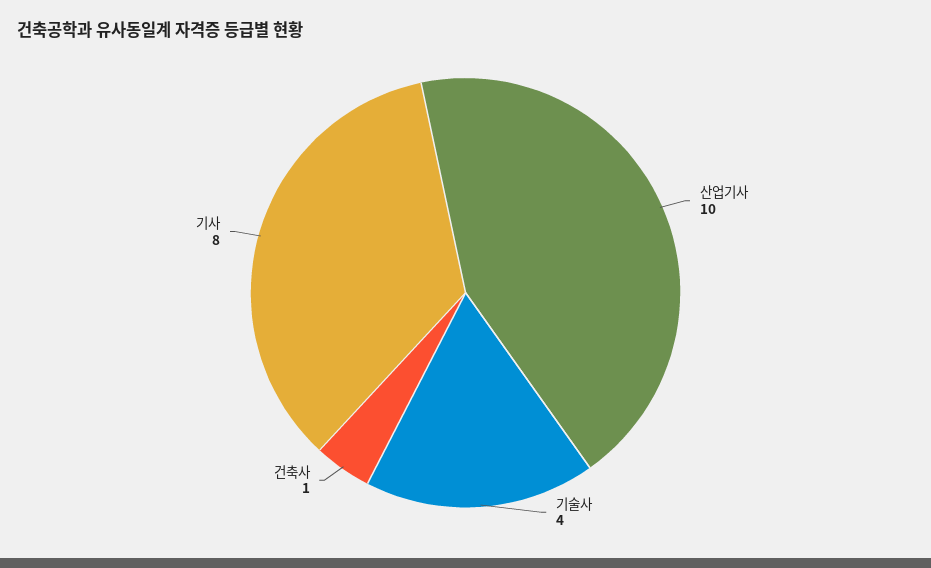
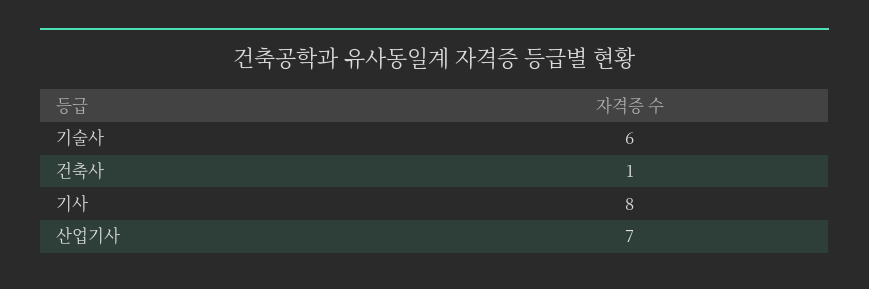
  {
-   "산업기사": 10,
+   "산업기사": 7,
-   "기술사": 4,
+   "기술사": 6,
    "건축사": 1,
    "기사": 8
  }

